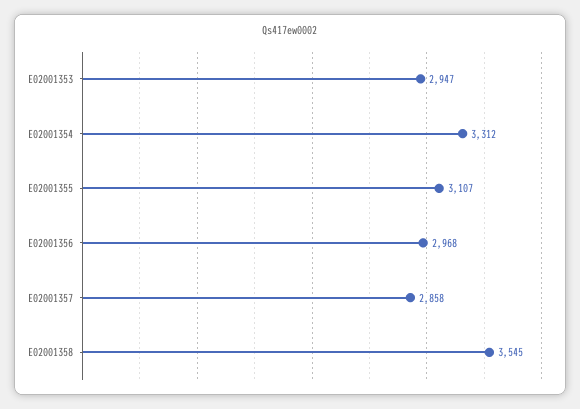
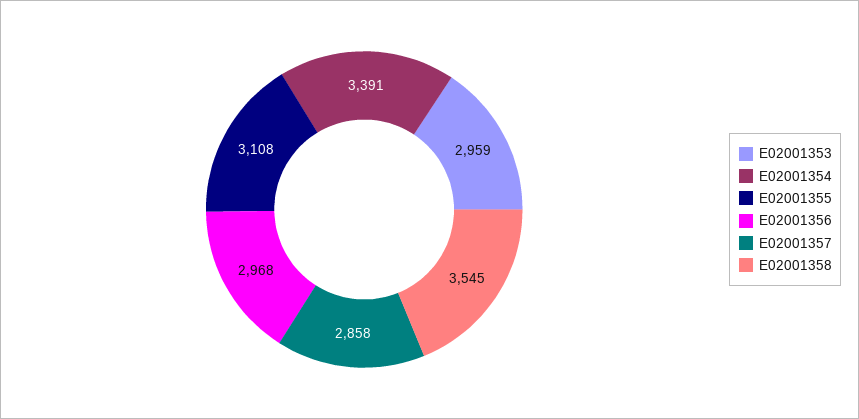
  {
-   "E02001353": 2947,
+   "E02001353": 2959,
-   "E02001354": 3312,
+   "E02001354": 3391,
-   "E02001355": 3107,
+   "E02001355": 3108,
    "E02001356": 2968,
    "E02001357": 2858,
    "E02001358": 3545
  }

